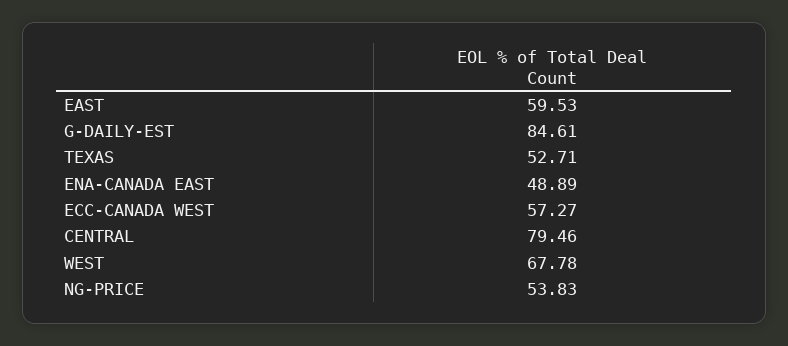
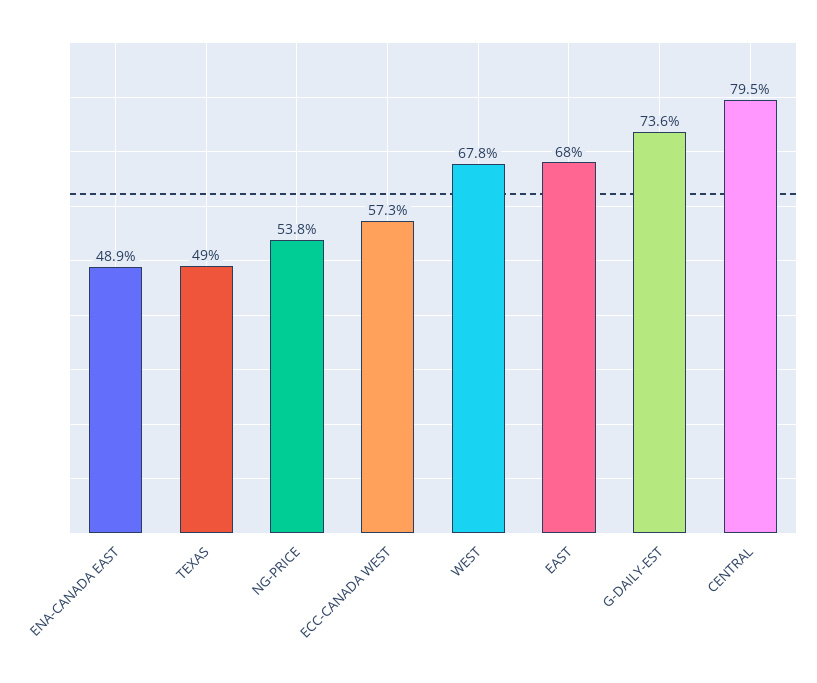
  {
-   "EAST": 59.53,
+   "EAST": 68,
-   "G-DAILY-EST": 84.61,
+   "G-DAILY-EST": 73.6,
-   "TEXAS": 52.71,
+   "TEXAS": 49,
    "ENA-CANADA EAST": 48.89,
    "ECC-CANADA WEST": 57.27,
    "CENTRAL": 79.46,
    "WEST": 67.78,
    "NG-PRICE": 53.83
  }

